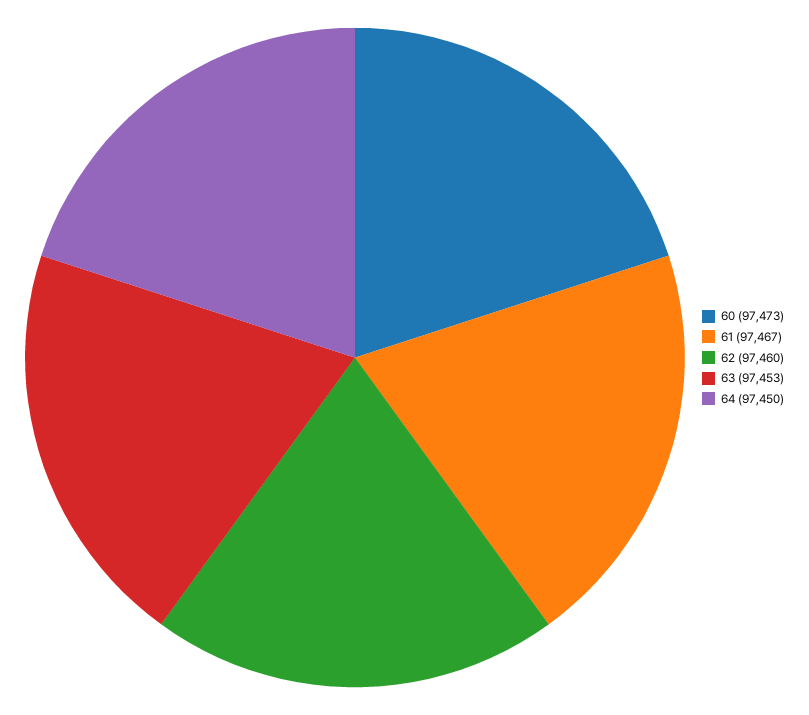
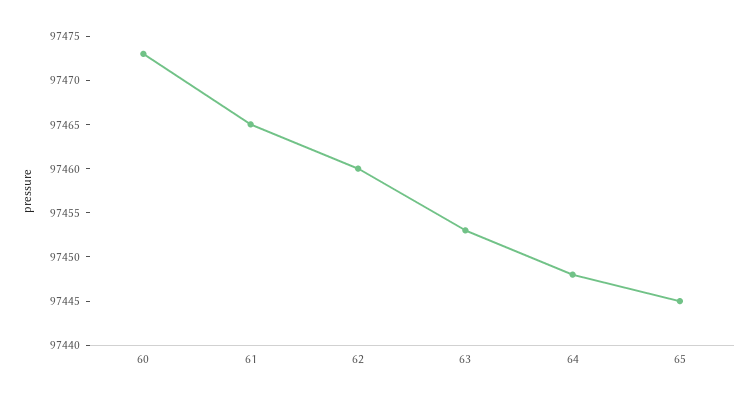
  {
    "60": 97473,
-   "61": 97467,
+   "61": 97465,
    "62": 97460,
    "63": 97453,
-   "64": 97450
+   "64": 97448,
+   "65": 97445
  }

